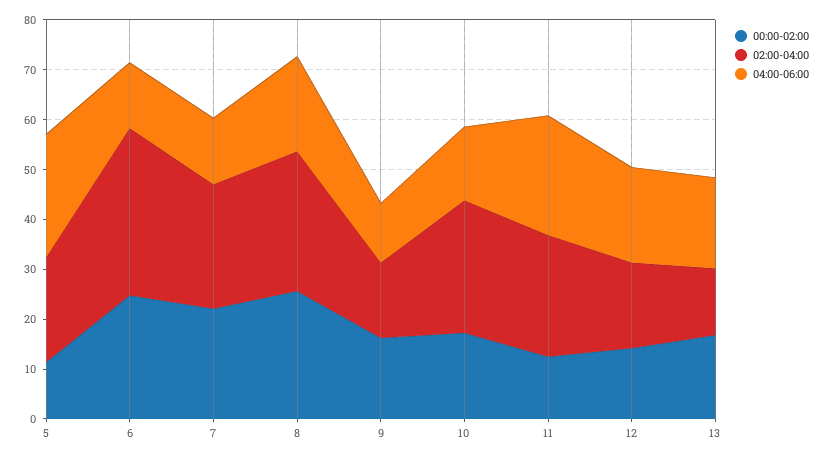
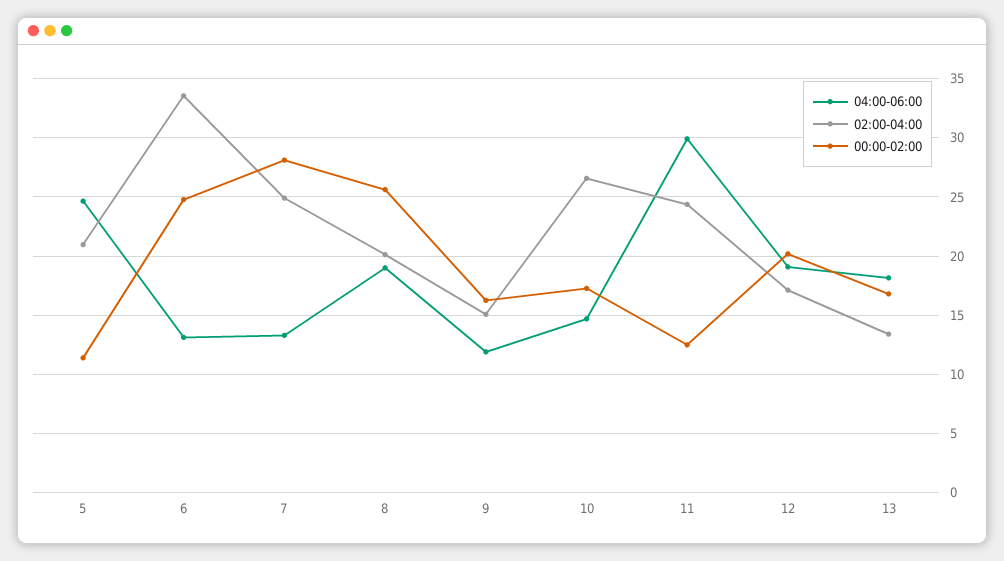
  {
    "00:00-02:00": {
      "5": 11,
      "6": 25,
-     "7": 22,
+     "7": 28,
      "8": 26,
      "9": 16,
      "10": 17,
      "11": 13,
-     "12": 14,
+     "12": 20,
      "13": 17
    },
    "02:00-04:00": {
      "5": 21,
      "6": 34,
      "7": 25,
-     "8": 28,
+     "8": 20,
      "9": 15,
      "10": 27,
      "11": 24,
      "12": 17,
      "13": 13
    },
    "04:00-06:00": {
      "5": 25,
      "6": 13,
      "7": 13,
      "8": 19,
      "9": 12,
      "10": 15,
-     "11": 24,
+     "11": 30,
      "12": 19,
      "13": 18
    }
  }

